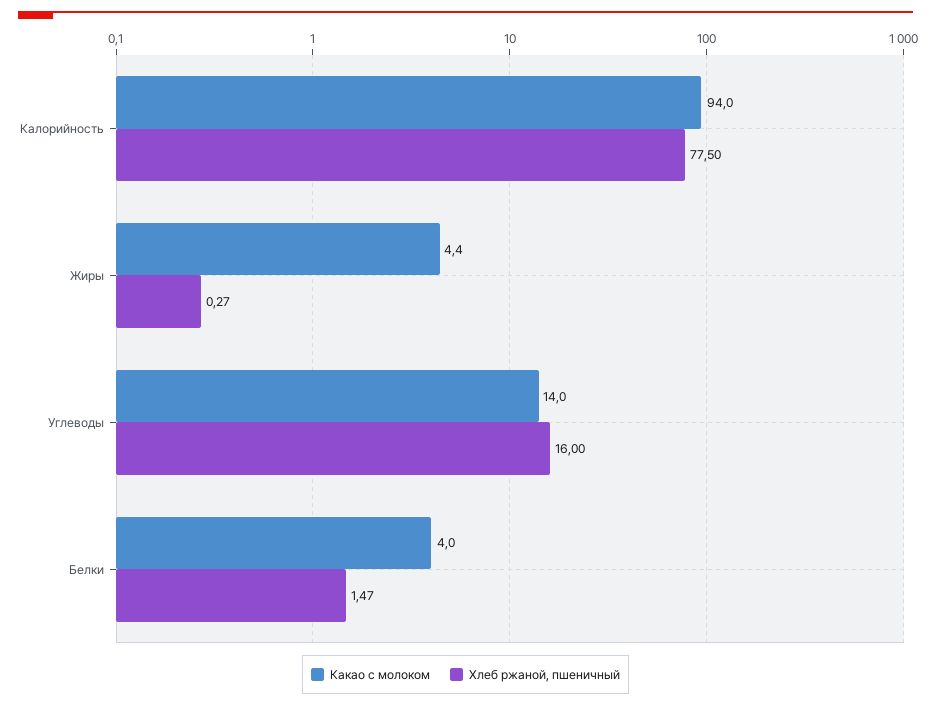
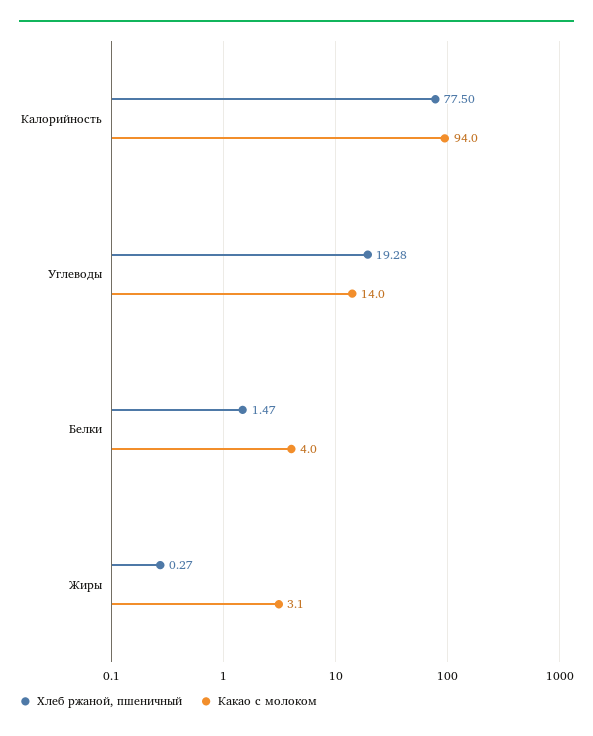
  {
    "Какао с молоком": {
      "Калорийность": 94,
-     "Жиры": 4.4,
+     "Жиры": 3.1,
      "Углеводы": 14,
      "Белки": 4
    },
    "Хлеб ржаной, пшеничный": {
      "Калорийность": 77.5,
      "Жиры": 0.27,
-     "Углеводы": 16,
+     "Углеводы": 19.28,
      "Белки": 1.47
    }
  }

